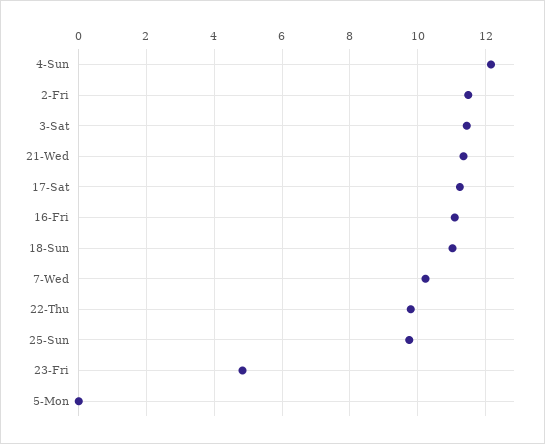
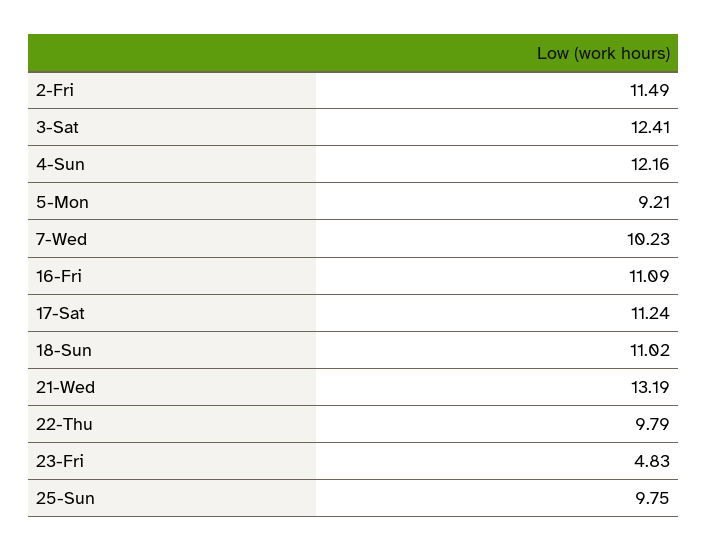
  {
    "4-Sun": 12.16,
    "2-Fri": 11.49,
-   "3-Sat": 11.4,
+   "3-Sat": 12.41,
-   "21-Wed": 11.4,
+   "21-Wed": 13.19,
    "17-Sat": 11.24,
    "16-Fri": 11.09,
    "18-Sun": 11.02,
    "7-Wed": 10.23,
    "22-Thu": 9.79,
    "25-Sun": 9.75,
    "23-Fri": 4.83,
-   "5-Mon": 0
+   "5-Mon": 9.21
  }

